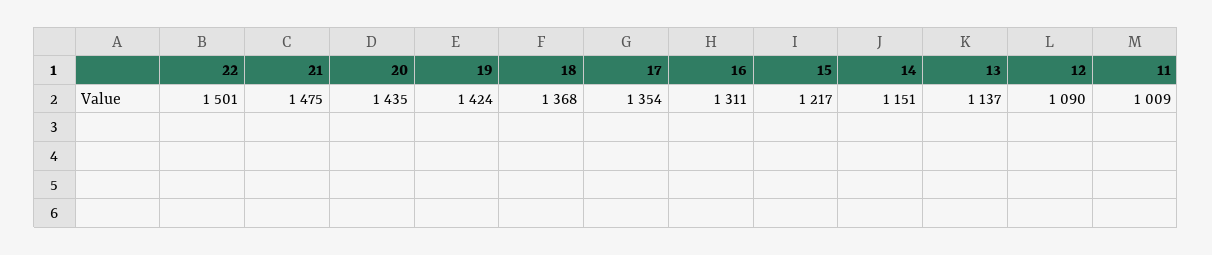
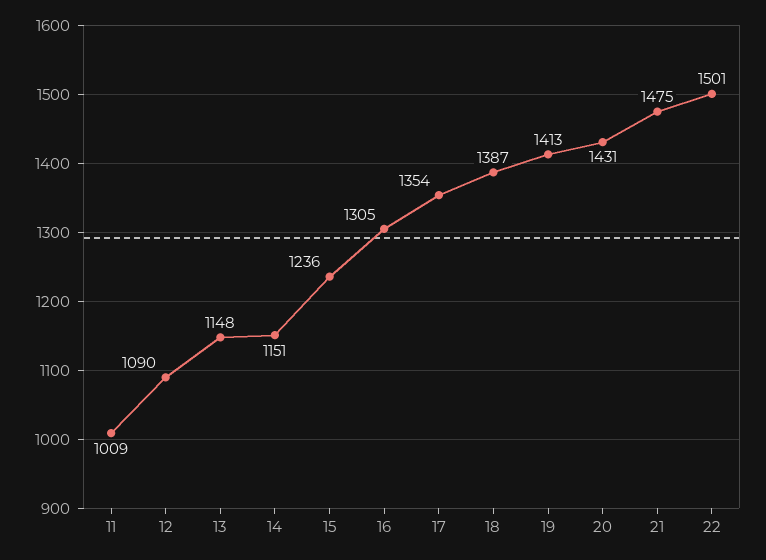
  {
    "22": 1501,
    "21": 1475,
-   "20": 1435,
+   "20": 1431,
-   "19": 1424,
+   "19": 1413,
-   "18": 1368,
+   "18": 1387,
    "17": 1354,
-   "16": 1311,
+   "16": 1305,
-   "15": 1217,
+   "15": 1236,
    "14": 1151,
-   "13": 1137,
+   "13": 1148,
    "12": 1090,
    "11": 1009
  }

